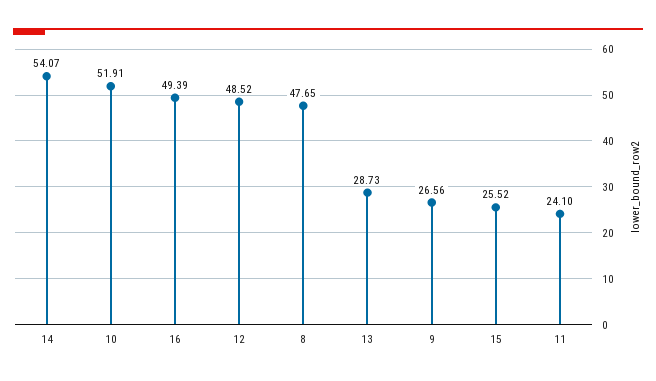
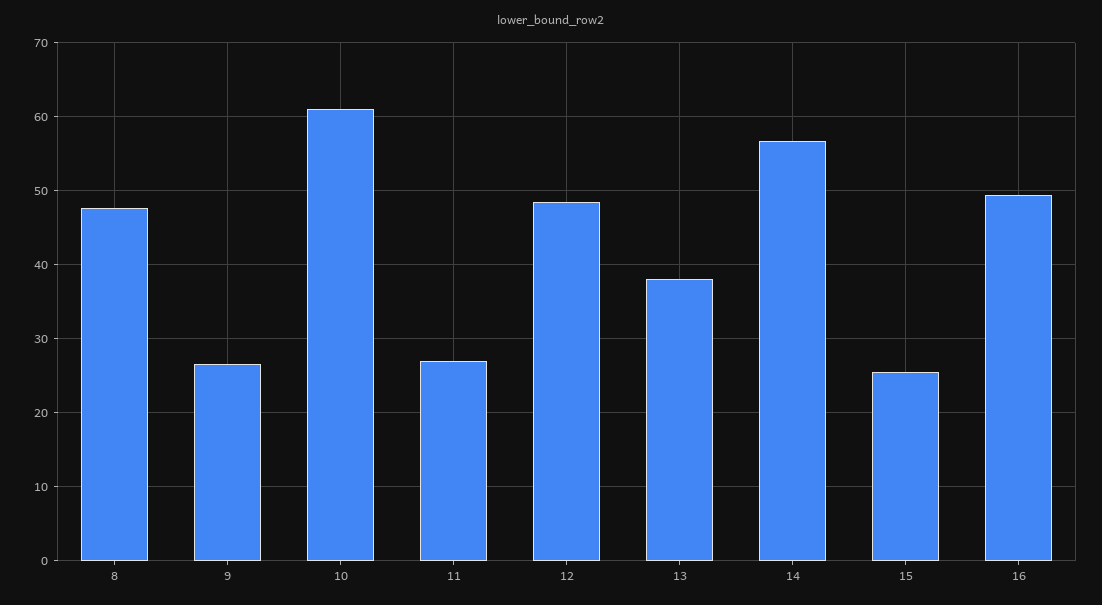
  {
-   "14": 54.07,
+   "14": 57,
-   "10": 51.91,
+   "10": 61,
    "16": 49.39,
    "12": 48.52,
    "8": 47.65,
-   "13": 28.73,
+   "13": 38,
    "9": 26.56,
    "15": 25.52,
-   "11": 24.1
+   "11": 27
  }

